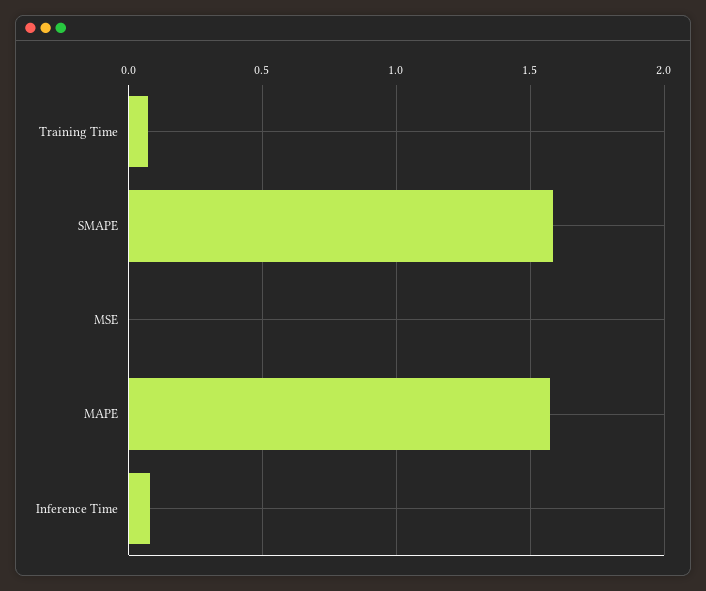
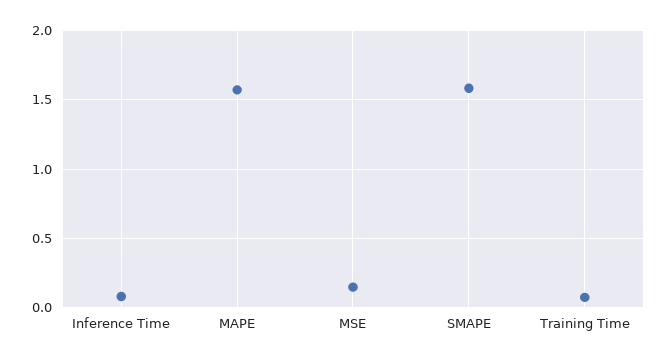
  {
    "Training Time": 0.05,
    "SMAPE": 1.6,
-   "MSE": 0,
+   "MSE": 0.15,
    "MAPE": 1.55,
    "Inference Time": 0.1
  }

